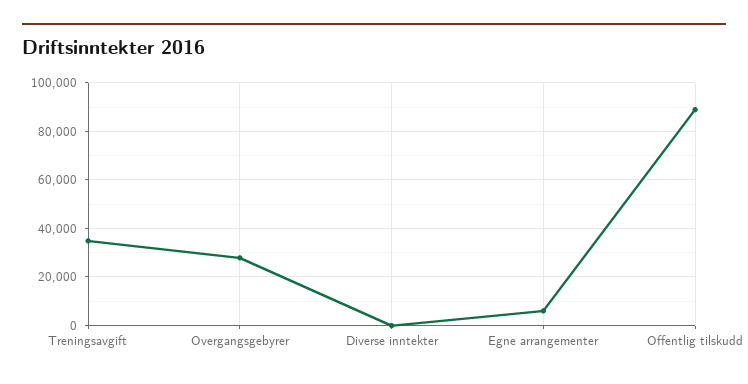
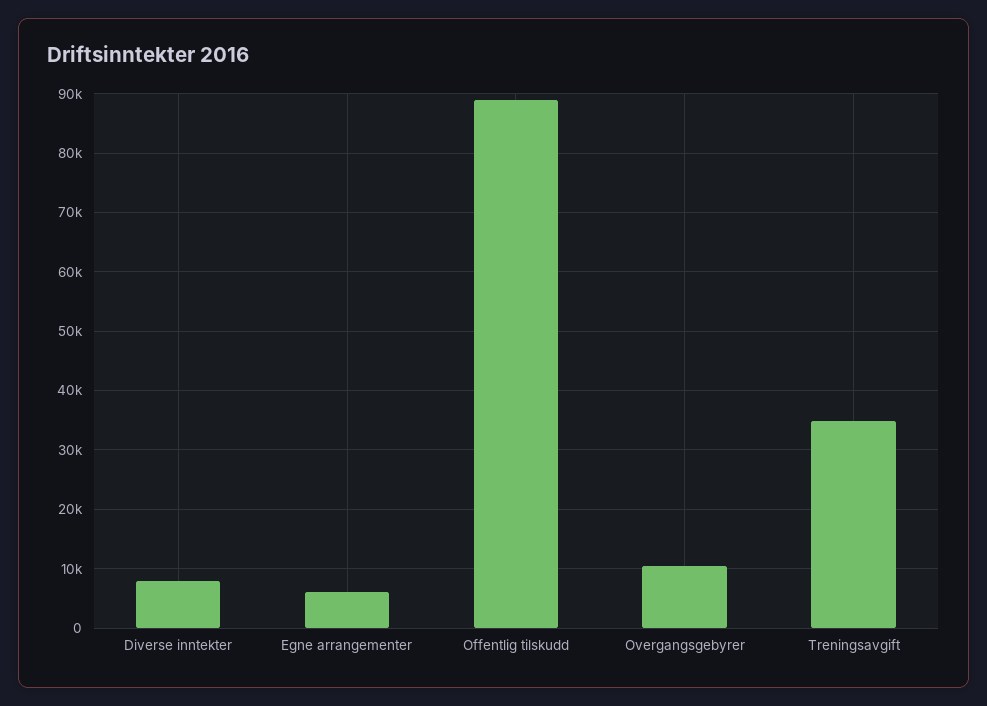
  {
    "Treningsavgift": 34000,
-   "Overgangsgebyrer": 27500,
+   "Overgangsgebyrer": 10000,
-   "Diverse inntekter": 0,
+   "Diverse inntekter": 8000,
    "Egne arrangementer": 6000,
    "Offentlig tilskudd": 90000
  }

